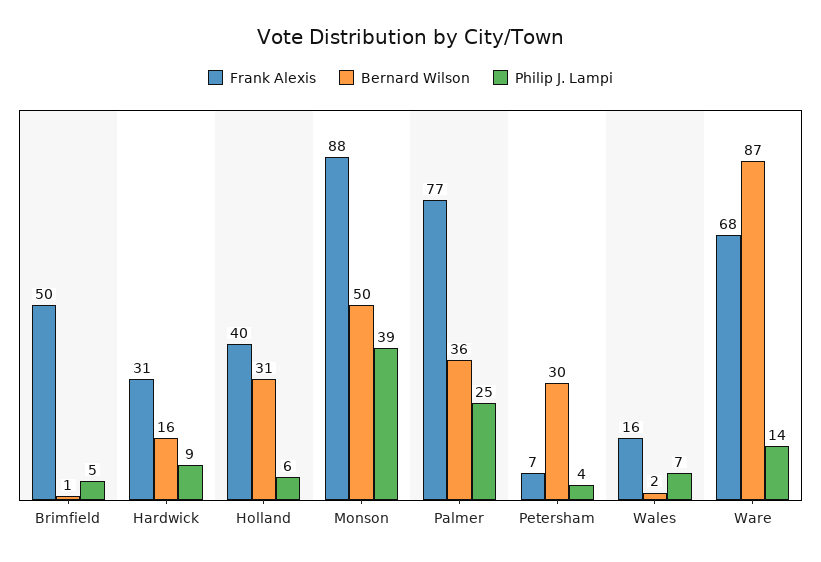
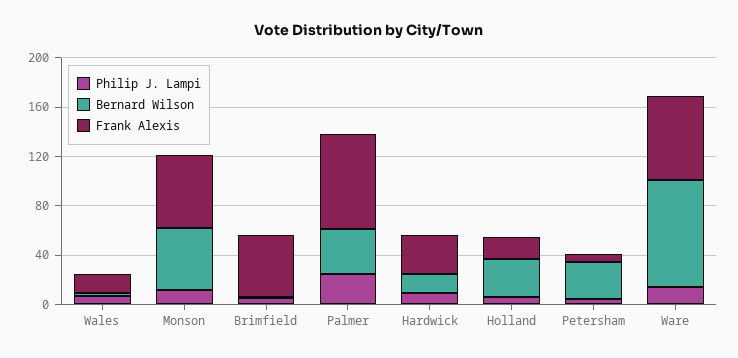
  {
    "Frank Alexis": {
      "Brimfield": 50,
      "Hardwick": 31,
-     "Holland": 40,
+     "Holland": 20,
-     "Monson": 88,
+     "Monson": 60,
      "Palmer": 77,
      "Petersham": 7,
      "Wales": 16,
      "Ware": 68
    },
    "Bernard Wilson": {
      "Brimfield": 1,
      "Hardwick": 16,
      "Holland": 31,
      "Monson": 50,
      "Palmer": 36,
      "Petersham": 30,
      "Wales": 2,
      "Ware": 87
    },
    "Philip J. Lampi": {
      "Brimfield": 5,
      "Hardwick": 9,
      "Holland": 6,
-     "Monson": 39,
+     "Monson": 10,
      "Palmer": 25,
      "Petersham": 4,
      "Wales": 7,
      "Ware": 14
    }
  }

